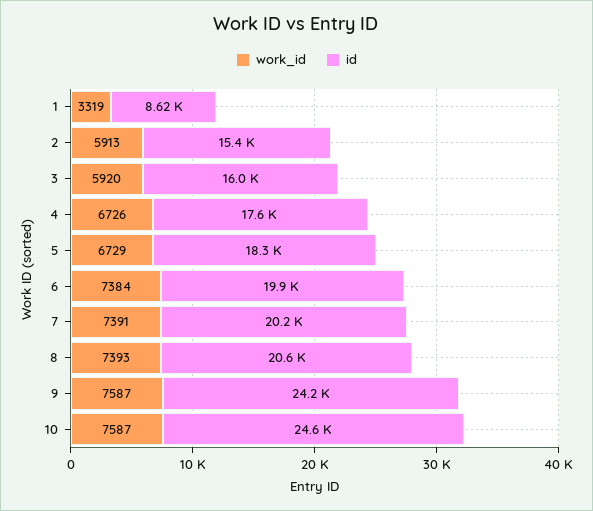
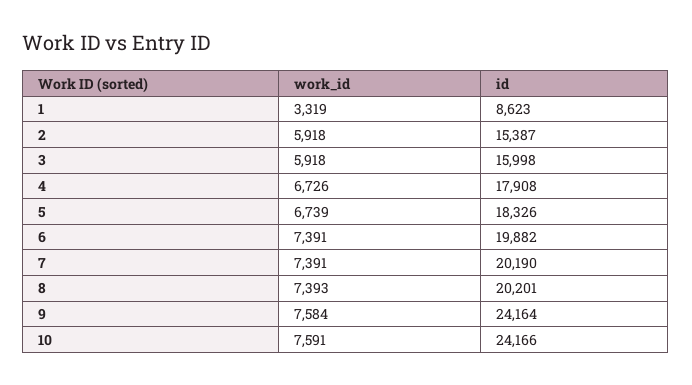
  {
    "work_id": {
      "1": 3319,
-     "2": 5913,
+     "2": 5918,
-     "3": 5920,
+     "3": 5918,
      "4": 6726,
-     "5": 6729,
+     "5": 6739,
-     "6": 7384,
+     "6": 7391,
      "7": 7391,
      "8": 7393,
-     "9": 7587,
+     "9": 7584,
-     "10": 7587
+     "10": 7591
    },
    "id": {
      "1": 8623,
      "2": 15387,
      "3": 15998,
-     "4": 17600,
+     "4": 17908,
      "5": 18326,
      "6": 19882,
      "7": 20190,
-     "8": 20600,
+     "8": 20201,
      "9": 24164,
-     "10": 24600
+     "10": 24166
    }
  }

